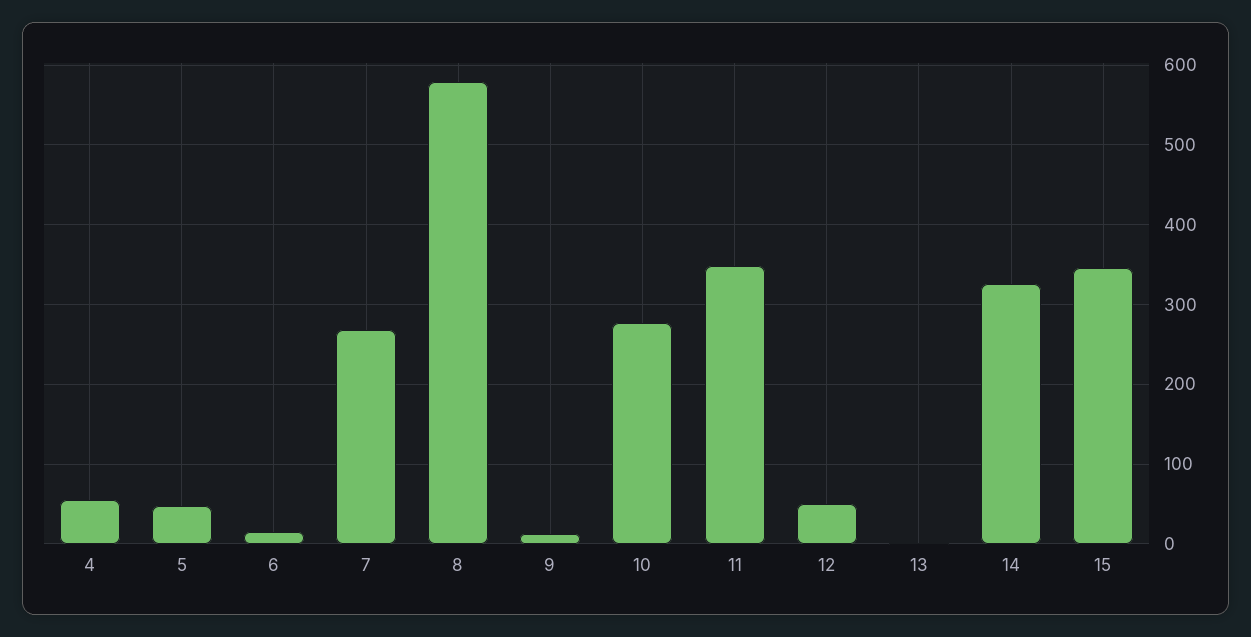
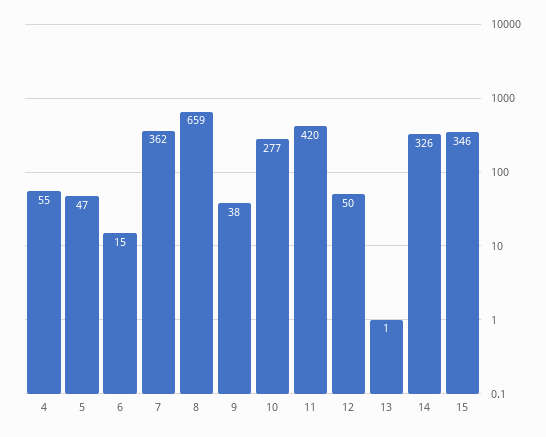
  {
    "4": 55,
    "5": 47,
    "6": 15,
-   "7": 270,
+   "7": 362,
-   "8": 580,
+   "8": 659,
-   "9": 10,
+   "9": 38,
    "10": 277,
-   "11": 350,
+   "11": 420,
    "12": 50,
    "13": 1,
    "14": 326,
    "15": 346
  }

